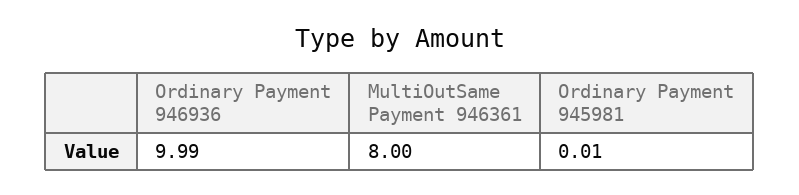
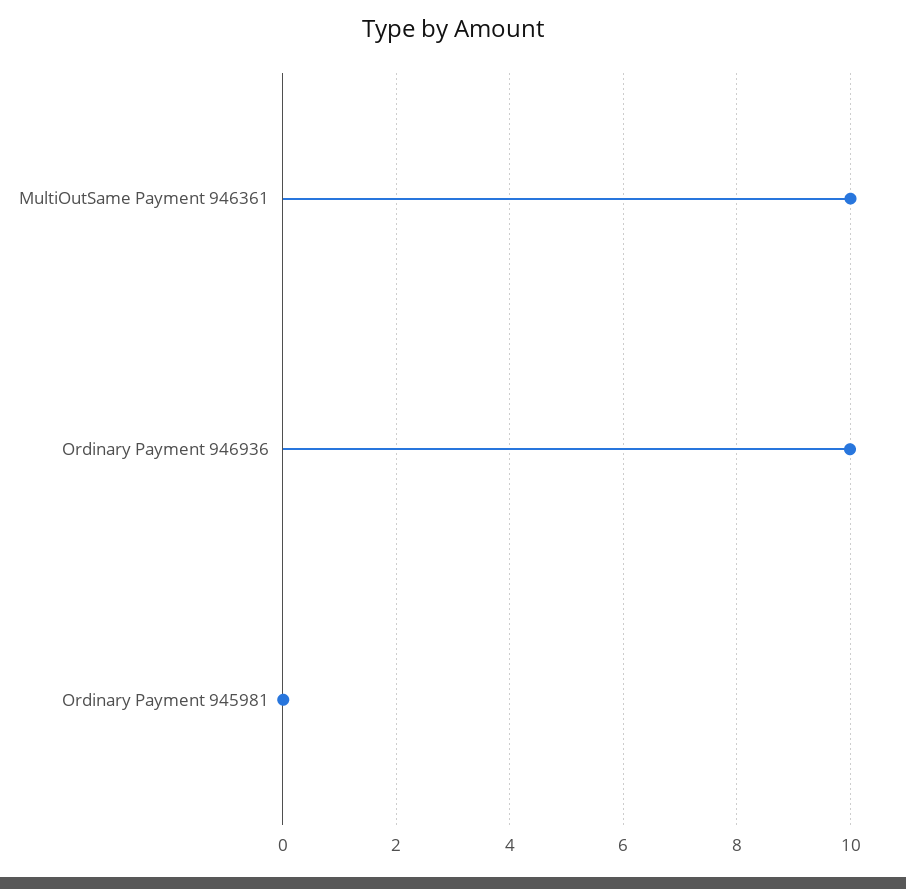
  {
    "Ordinary Payment 946936": 9.99,
-   "MultiOutSame Payment 946361": 8,
+   "MultiOutSame Payment 946361": 10,
    "Ordinary Payment 945981": 0.01
  }

